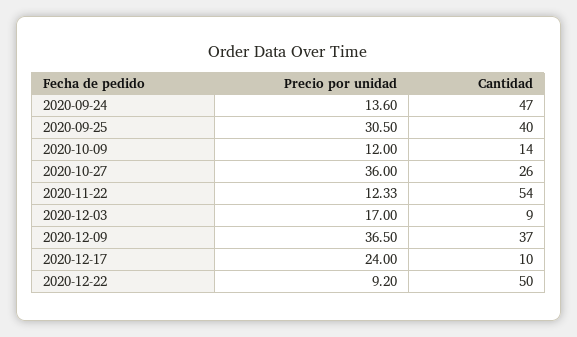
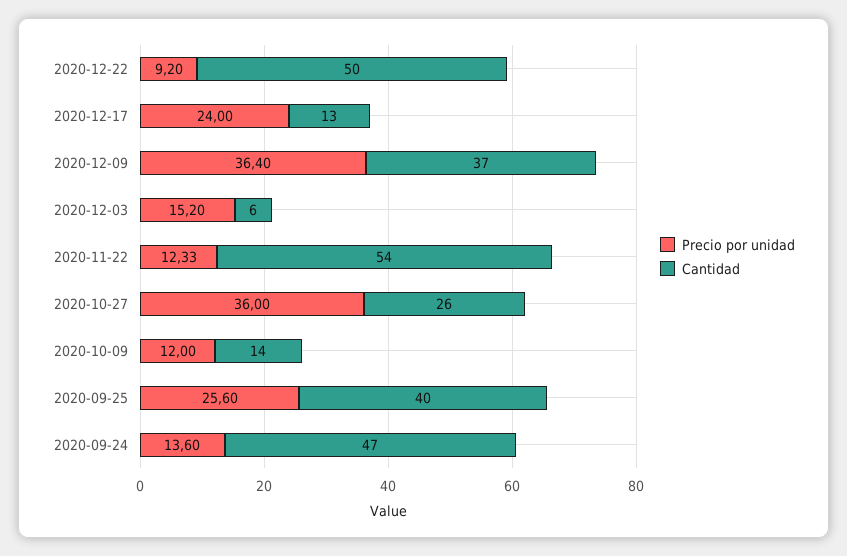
  {
    "Precio por unidad": {
      "2020-09-24": 13.6,
-     "2020-09-25": 30.5,
+     "2020-09-25": 25.6,
      "2020-10-09": 12,
      "2020-10-27": 36,
      "2020-11-22": 12.33,
-     "2020-12-03": 17,
+     "2020-12-03": 15.2,
-     "2020-12-09": 36.5,
+     "2020-12-09": 36.4,
      "2020-12-17": 24,
      "2020-12-22": 9.2
    },
    "Cantidad": {
      "2020-09-24": 47,
      "2020-09-25": 40,
      "2020-10-09": 14,
      "2020-10-27": 26,
      "2020-11-22": 54,
-     "2020-12-03": 9,
+     "2020-12-03": 6,
      "2020-12-09": 37,
-     "2020-12-17": 10,
+     "2020-12-17": 13,
      "2020-12-22": 50
    }
  }

